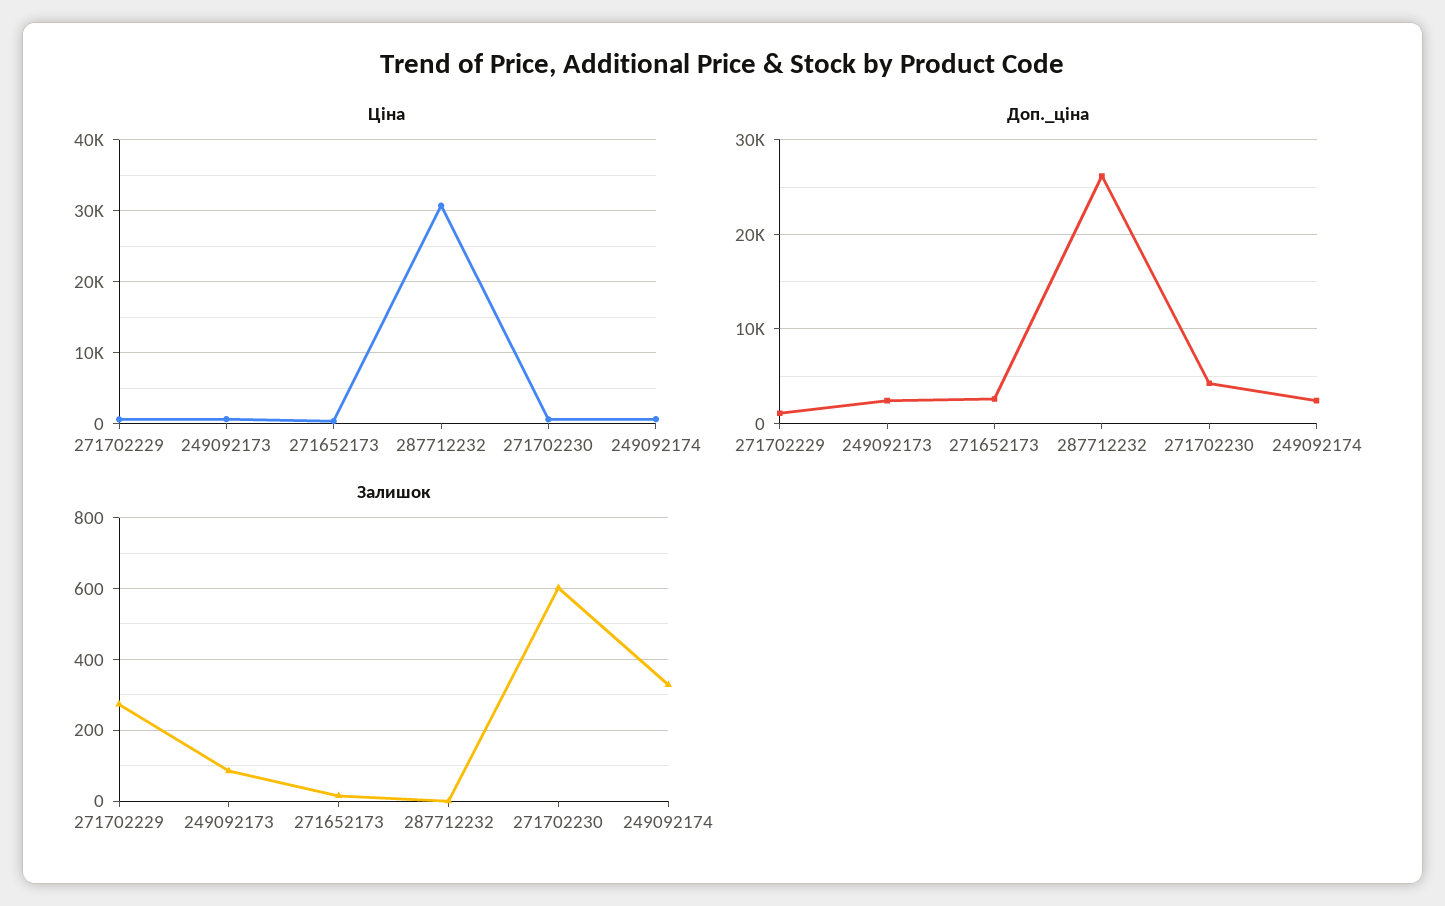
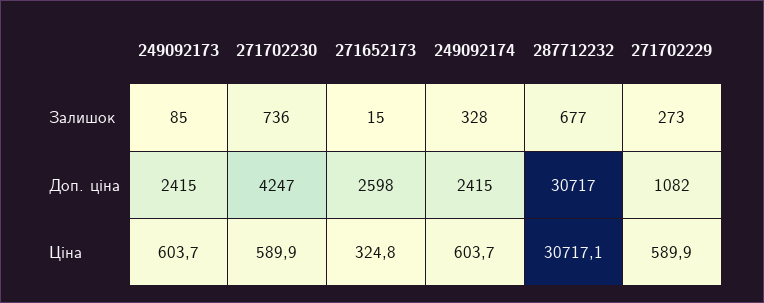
  {
    "Ціна": {
      "271702229": 589.9,
      "249092173": 603.7,
      "271652173": 324.8,
      "287712232": 30717.1,
      "271702230": 589.9,
      "249092174": 603.7
    },
    "Доп._ціна": {
      "271702229": 1082,
      "249092173": 2415,
      "271652173": 2598,
-     "287712232": 26000,
+     "287712232": 30717,
      "271702230": 4247,
      "249092174": 2415
    },
    "Залишок": {
      "271702229": 273,
      "249092173": 85,
      "271652173": 15,
-     "287712232": 0,
+     "287712232": 677,
-     "271702230": 600,
+     "271702230": 736,
      "249092174": 328
    }
  }

